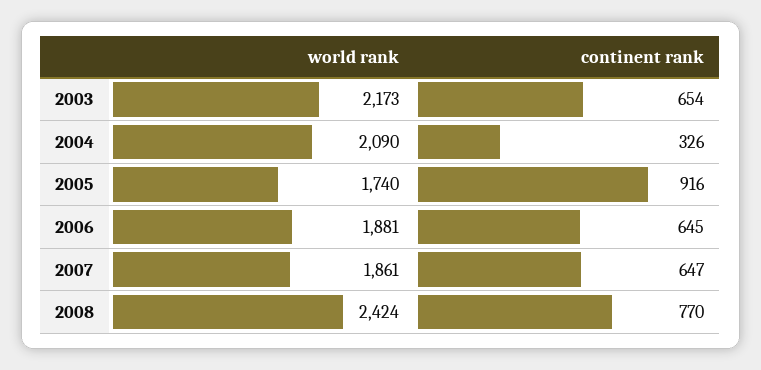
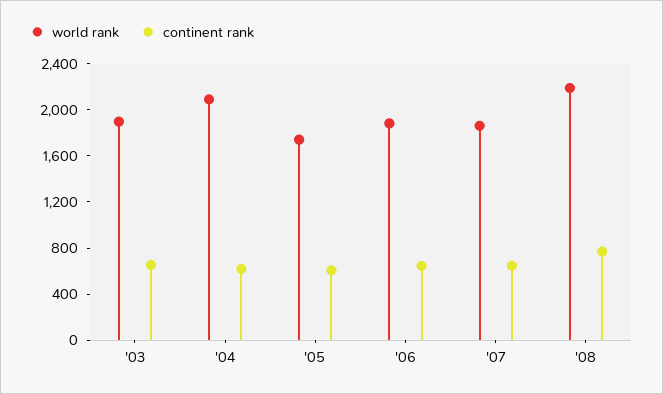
  {
    "world rank": {
-     "2003": 2173,
+     "2003": 1900,
      "2004": 2090,
      "2005": 1740,
      "2006": 1881,
      "2007": 1861,
-     "2008": 2424
+     "2008": 2200
    },
    "continent rank": {
      "2003": 654,
-     "2004": 326,
+     "2004": 600,
-     "2005": 916,
+     "2005": 600,
      "2006": 645,
      "2007": 647,
      "2008": 770
    }
  }

